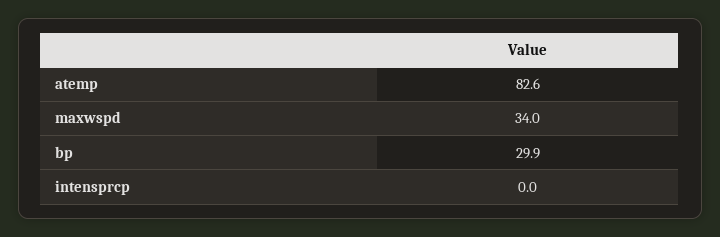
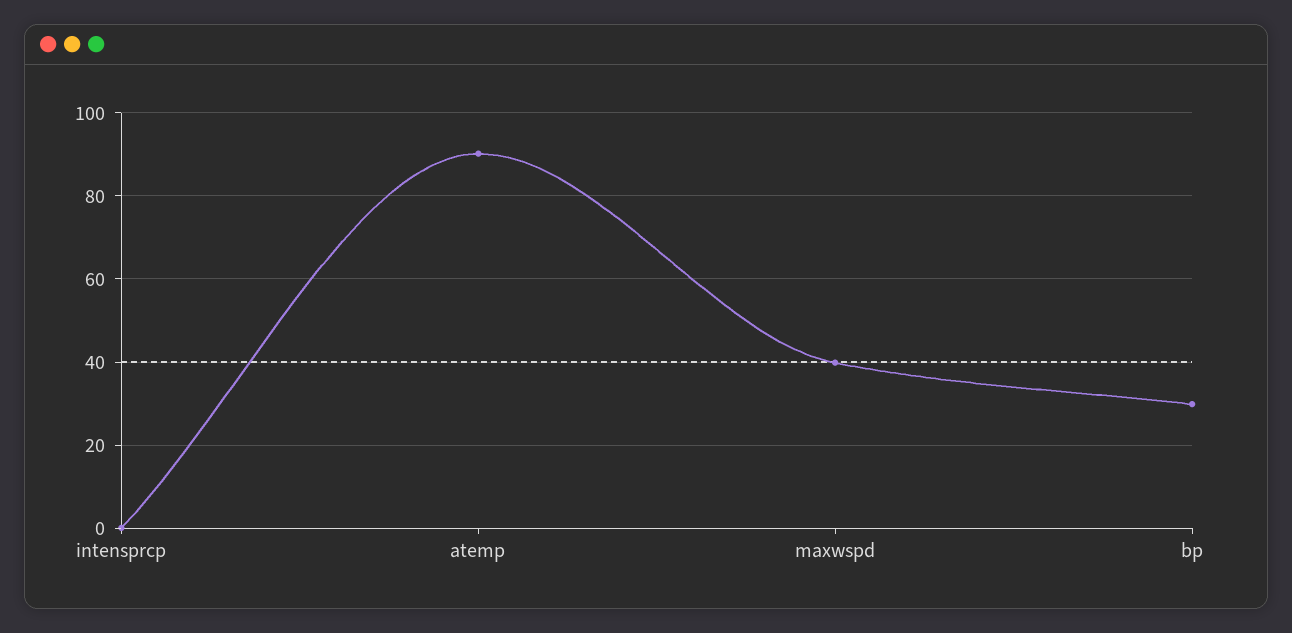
  {
-   "atemp": 82.6,
+   "atemp": 90,
-   "maxwspd": 34,
+   "maxwspd": 40,
    "bp": 29.9,
    "intensprcp": 0
  }

